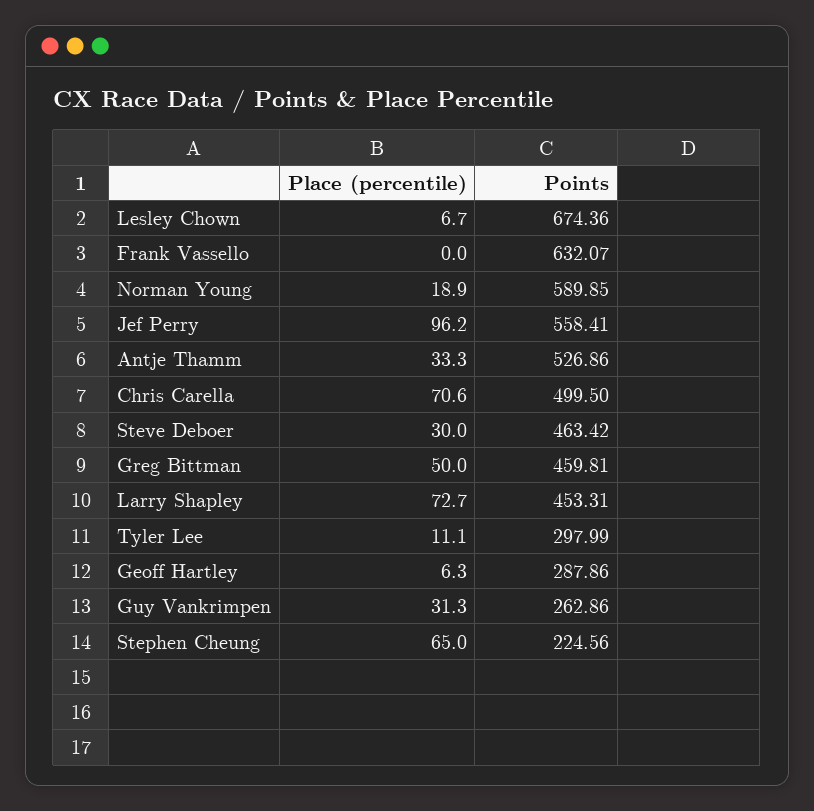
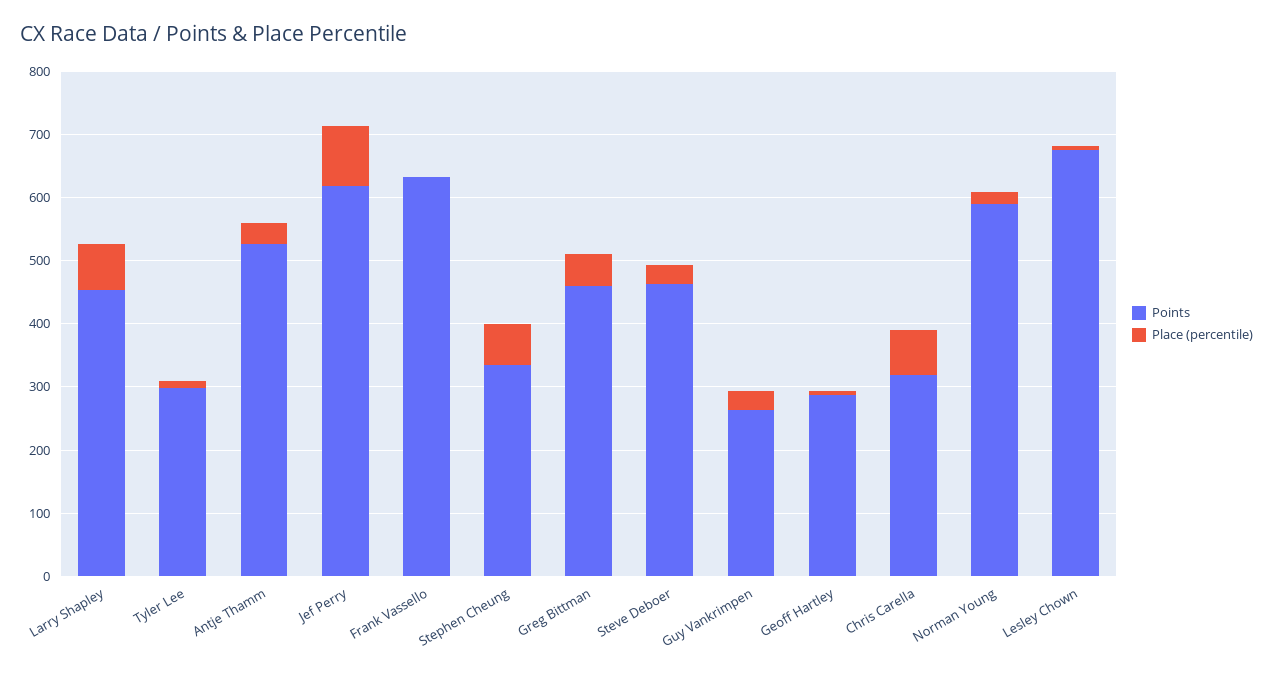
  {
    "Place (percentile)": {
      "Lesley Chown": 6.7,
      "Frank Vassello": 0,
      "Norman Young": 18.9,
      "Jef Perry": 96.2,
      "Antje Thamm": 33.3,
      "Chris Carella": 70.6,
      "Steve Deboer": 30,
      "Greg Bittman": 50,
      "Larry Shapley": 72.7,
      "Tyler Lee": 11.1,
      "Geoff Hartley": 6.3,
      "Guy Vankrimpen": 31.3,
      "Stephen Cheung": 65
    },
    "Points": {
      "Lesley Chown": 674.36,
      "Frank Vassello": 632.07,
      "Norman Young": 589.85,
-     "Jef Perry": 558.41,
+     "Jef Perry": 620,
      "Antje Thamm": 526.86,
-     "Chris Carella": 499.5,
+     "Chris Carella": 320,
      "Steve Deboer": 463.42,
      "Greg Bittman": 459.81,
      "Larry Shapley": 453.31,
      "Tyler Lee": 297.99,
      "Geoff Hartley": 287.86,
      "Guy Vankrimpen": 262.86,
-     "Stephen Cheung": 224.56
+     "Stephen Cheung": 340
    }
  }

